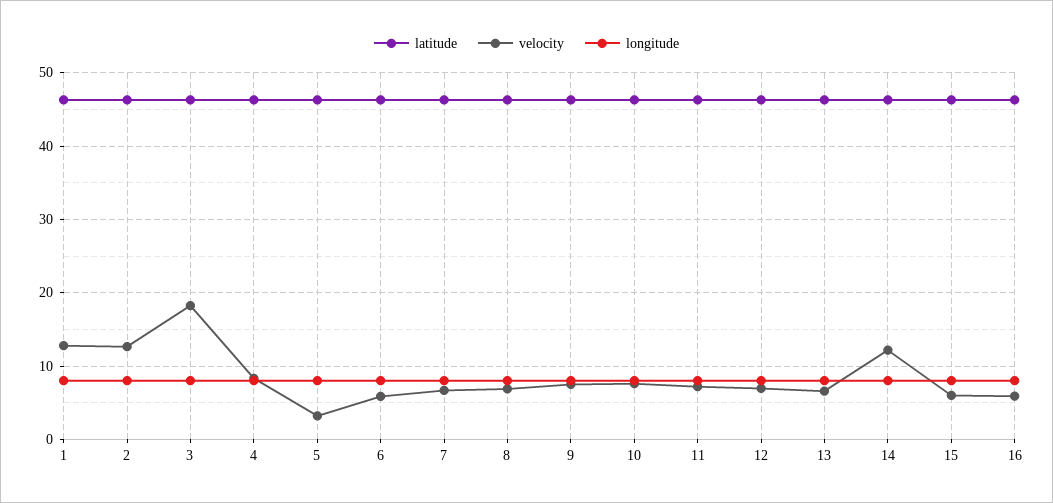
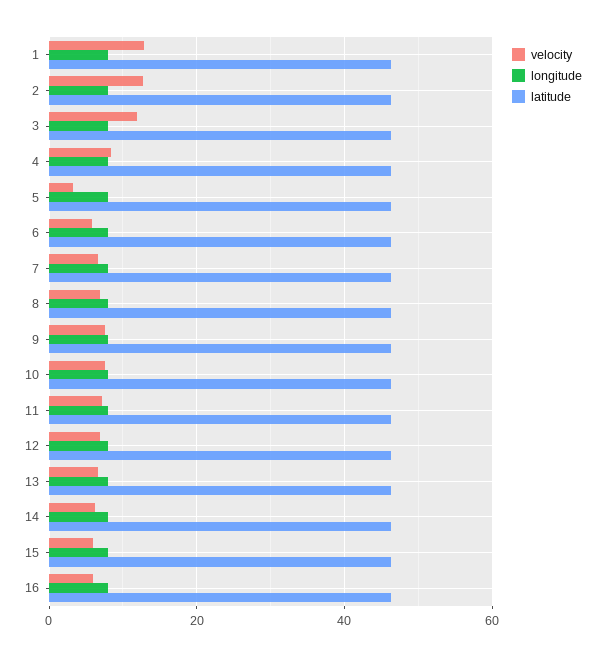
  {
    "latitude": {
      "1": 46,
      "2": 46,
      "3": 46,
      "4": 46,
      "5": 46,
      "6": 46,
      "7": 46,
      "8": 46,
      "9": 46,
      "10": 46,
      "11": 46,
      "12": 46,
      "13": 46,
      "14": 46,
      "15": 46,
      "16": 46
    },
    "velocity": {
      "1": 13,
      "2": 13,
-     "3": 18,
+     "3": 12,
      "4": 8,
      "5": 3,
      "6": 6,
      "7": 7,
      "8": 7,
      "9": 8,
      "10": 8,
      "11": 7,
      "12": 7,
      "13": 7,
-     "14": 12,
+     "14": 6,
      "15": 6,
      "16": 6
    },
    "longitude": {
      "1": 8,
      "2": 8,
      "3": 8,
      "4": 8,
      "5": 8,
      "6": 8,
      "7": 8,
      "8": 8,
      "9": 8,
      "10": 8,
      "11": 8,
      "12": 8,
      "13": 8,
      "14": 8,
      "15": 8,
      "16": 8
    }
  }

